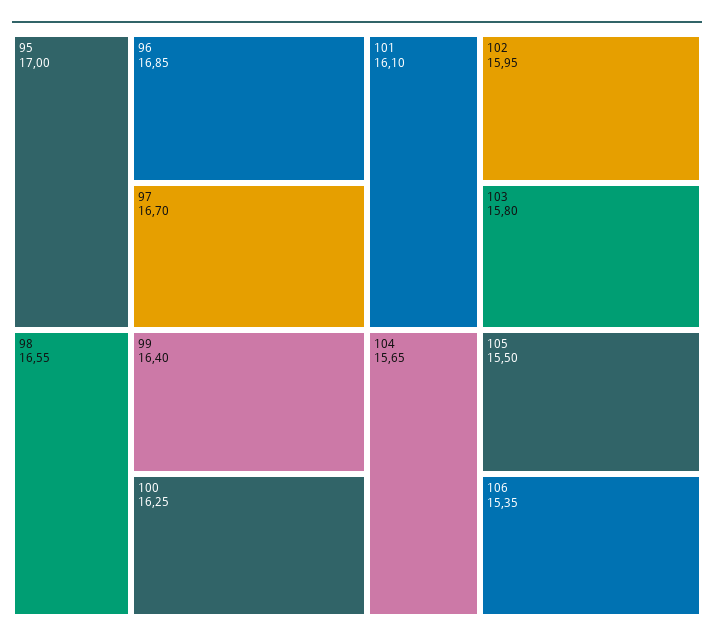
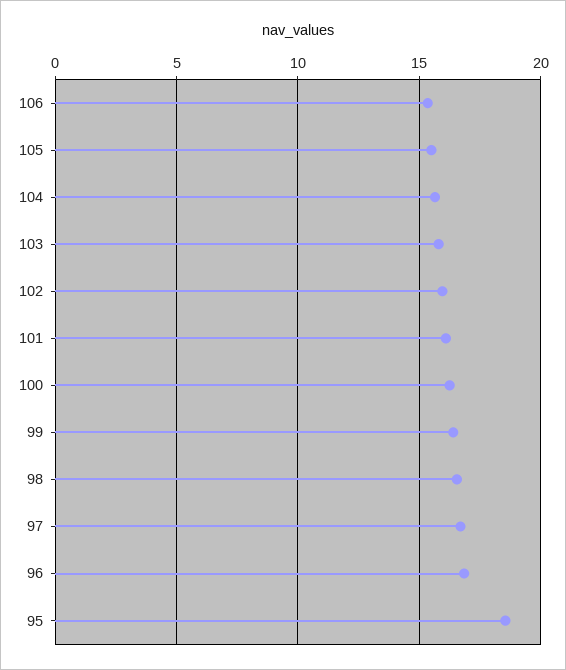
  {
-   "95": 17,
+   "95": 18.5,
    "96": 16.85,
    "97": 16.7,
    "98": 16.55,
    "99": 16.4,
    "100": 16.25,
    "101": 16.1,
    "102": 15.95,
    "103": 15.8,
    "104": 15.65,
    "105": 15.5,
    "106": 15.35
  }

